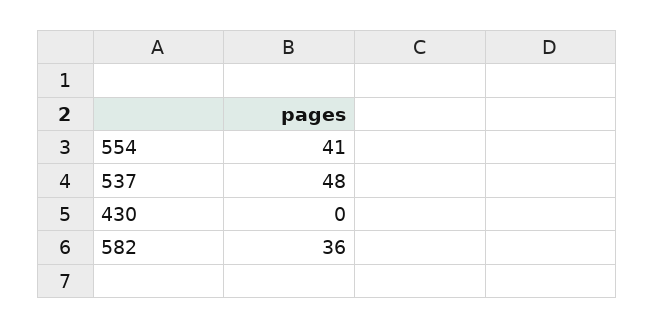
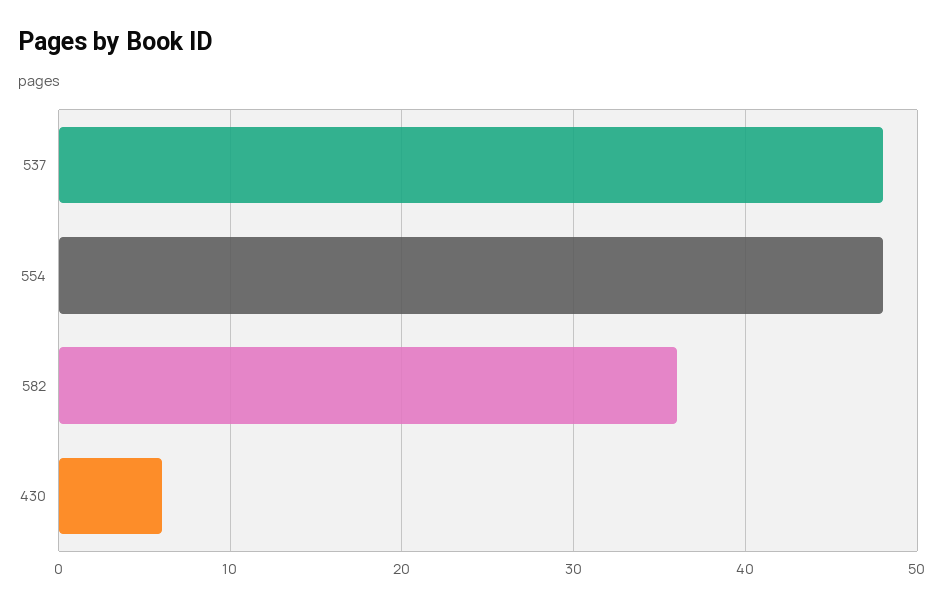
  {
-   "554": 41,
+   "554": 48,
    "537": 48,
-   "430": 0,
+   "430": 6,
    "582": 36
  }

